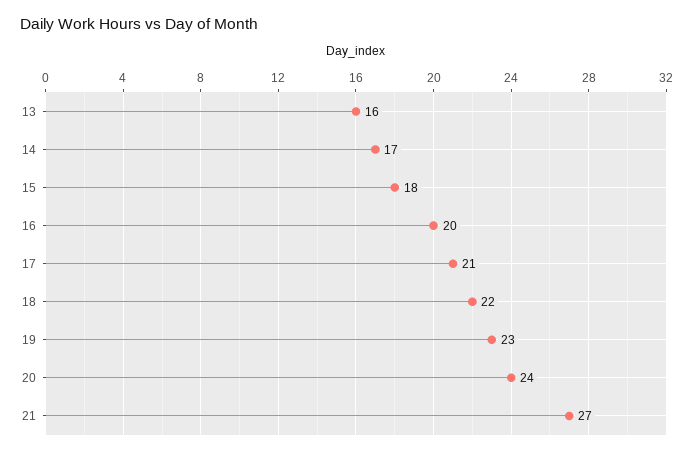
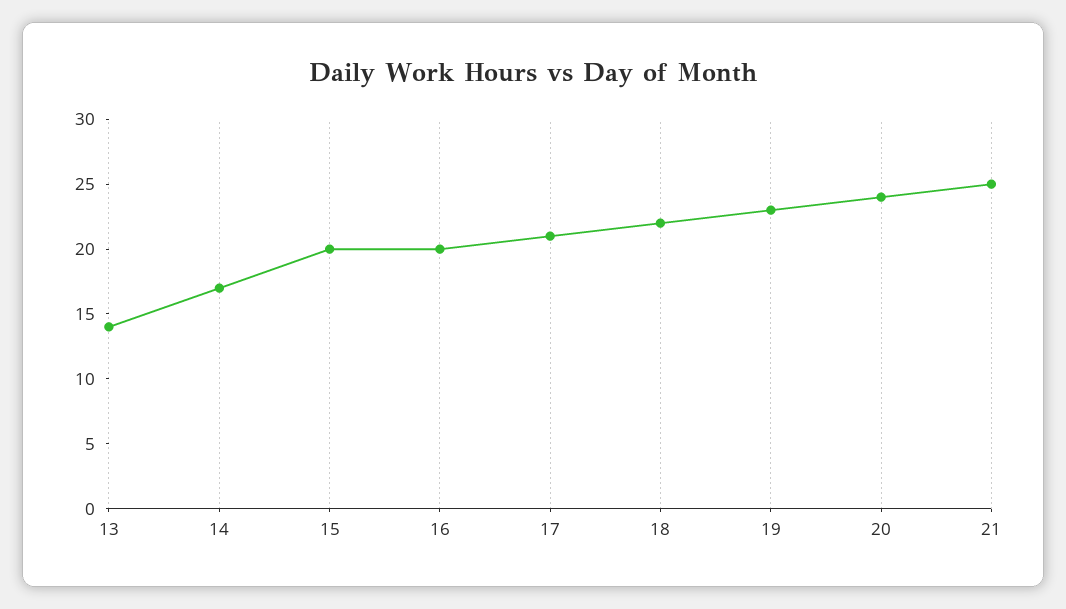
  {
-   "13": 16,
+   "13": 14,
    "14": 17,
-   "15": 18,
+   "15": 20,
    "16": 20,
    "17": 21,
    "18": 22,
    "19": 23,
    "20": 24,
-   "21": 27
+   "21": 25
  }

